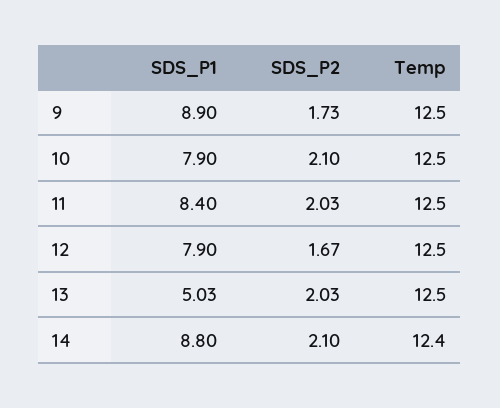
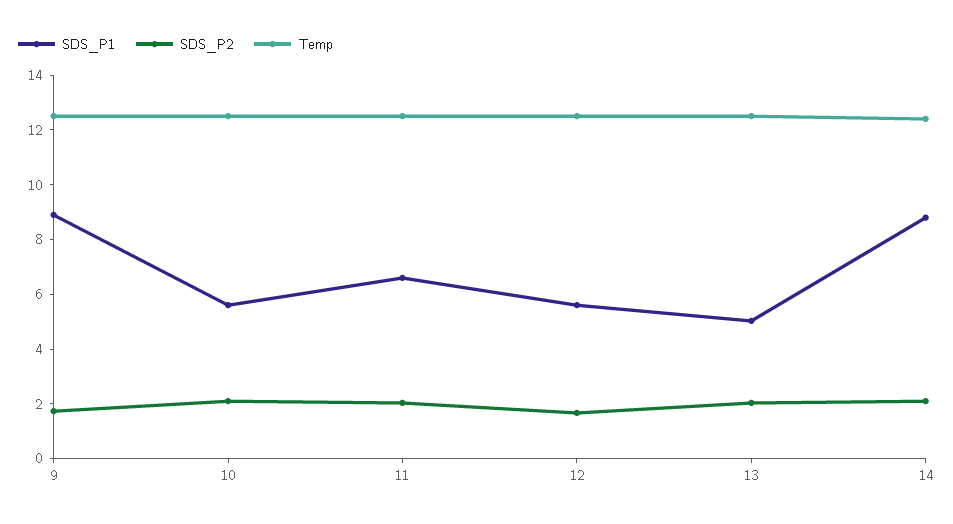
  {
    "SDS_P1": {
      "9": 8.9,
-     "10": 7.9,
+     "10": 5.5,
-     "11": 8.4,
+     "11": 6.5,
-     "12": 7.9,
+     "12": 5.5,
      "13": 5.03,
      "14": 8.8
    },
    "SDS_P2": {
      "9": 1.73,
      "10": 2.1,
      "11": 2.03,
      "12": 1.67,
      "13": 2.03,
      "14": 2.1
    },
    "Temp": {
      "9": 12.5,
      "10": 12.5,
      "11": 12.5,
      "12": 12.5,
      "13": 12.5,
      "14": 12.4
    }
  }

